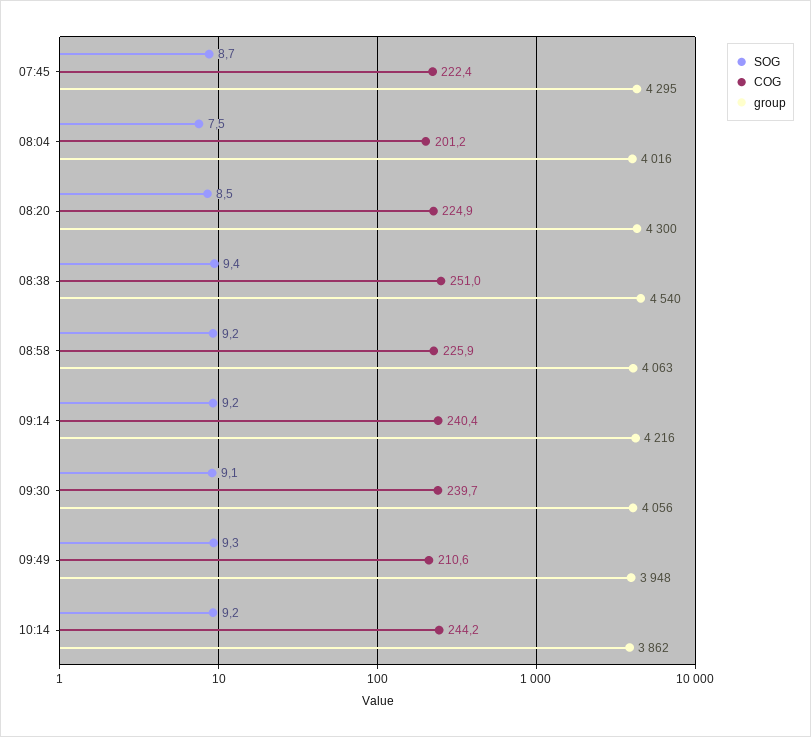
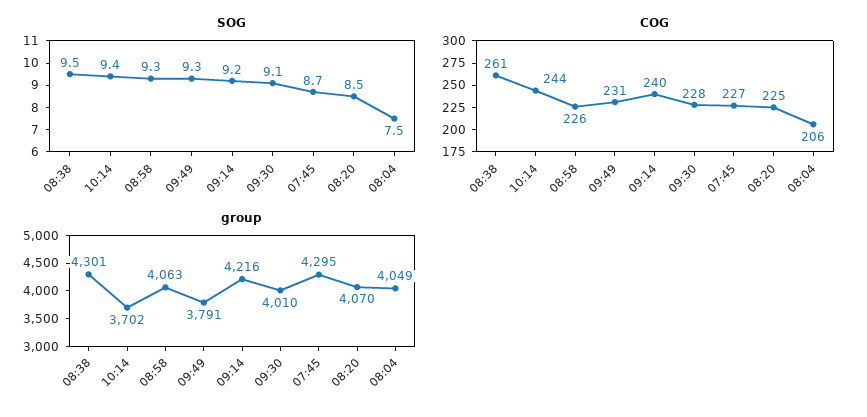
  {
    "SOG": {
      "07:45": 8.7,
      "08:04": 7.5,
      "08:20": 8.5,
-     "08:38": 9.4,
+     "08:38": 9.5,
-     "08:58": 9.2,
+     "08:58": 9.3,
      "09:14": 9.2,
      "09:30": 9.1,
      "09:49": 9.3,
-     "10:14": 9.2
+     "10:14": 9.4
    },
    "COG": {
-     "07:45": 222.4,
+     "07:45": 227,
-     "08:04": 201.2,
+     "08:04": 206,
      "08:20": 224.9,
-     "08:38": 251,
+     "08:38": 261,
      "08:58": 225.9,
      "09:14": 240.4,
-     "09:30": 239.7,
+     "09:30": 228,
-     "09:49": 210.6,
+     "09:49": 231,
      "10:14": 244.2
    },
    "group": {
      "07:45": 4295,
-     "08:04": 4016,
+     "08:04": 4049,
-     "08:20": 4300,
+     "08:20": 4070,
-     "08:38": 4540,
+     "08:38": 4301,
      "08:58": 4063,
      "09:14": 4216,
-     "09:30": 4056,
+     "09:30": 4010,
-     "09:49": 3948,
+     "09:49": 3791,
-     "10:14": 3862
+     "10:14": 3702
    }
  }

